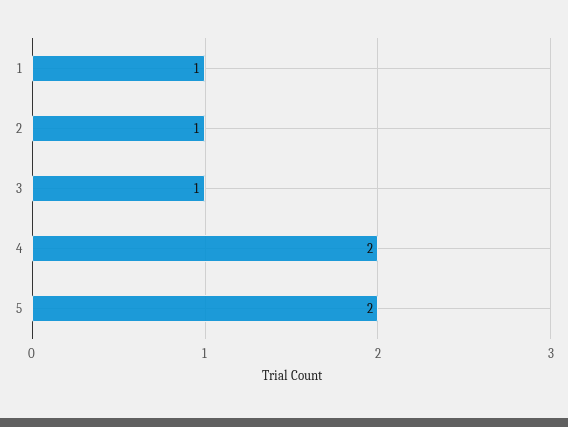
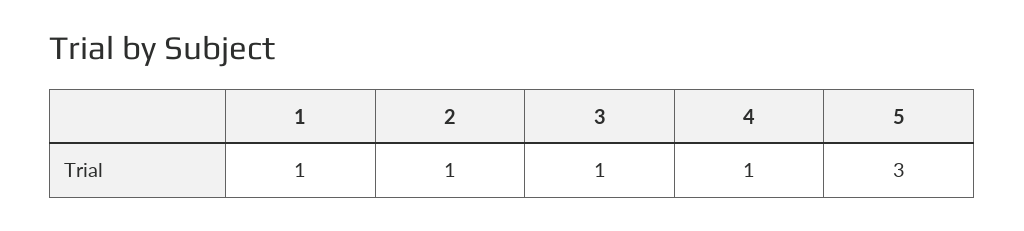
  {
    "1": 1,
    "2": 1,
    "3": 1,
-   "4": 2,
+   "4": 1,
-   "5": 2
+   "5": 3
  }

